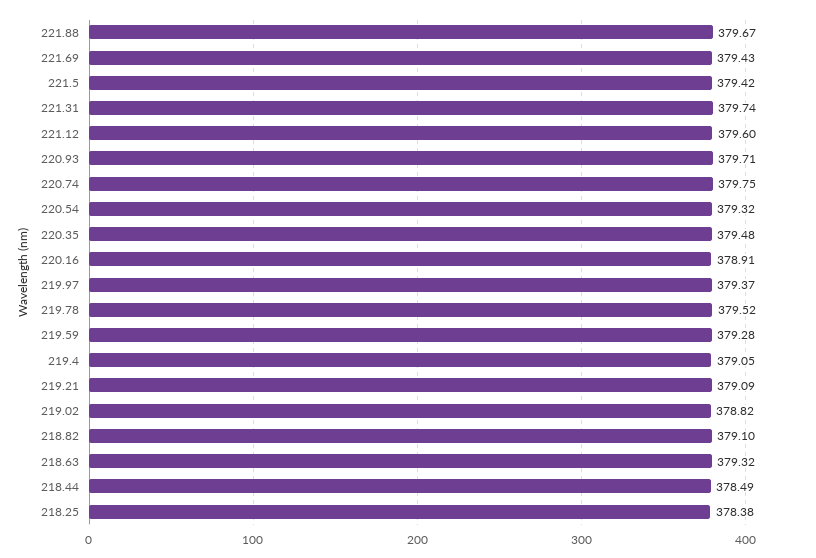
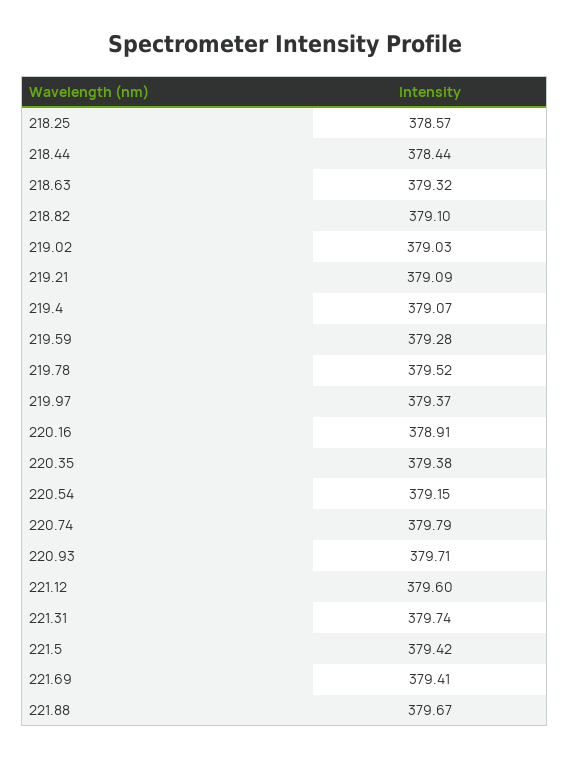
  {
    "221.88": 379.67,
-   "221.69": 379.43,
+   "221.69": 379.41,
    "221.5": 379.42,
    "221.31": 379.74,
    "221.12": 379.6,
    "220.93": 379.71,
-   "220.74": 379.75,
+   "220.74": 379.79,
-   "220.54": 379.32,
+   "220.54": 379.15,
-   "220.35": 379.48,
+   "220.35": 379.38,
    "220.16": 378.91,
    "219.97": 379.37,
    "219.78": 379.52,
    "219.59": 379.28,
-   "219.4": 379.05,
+   "219.4": 379.07,
    "219.21": 379.09,
-   "219.02": 378.82,
+   "219.02": 379.03,
    "218.82": 379.1,
    "218.63": 379.32,
-   "218.44": 378.49,
+   "218.44": 378.44,
-   "218.25": 378.38
+   "218.25": 378.57
  }

